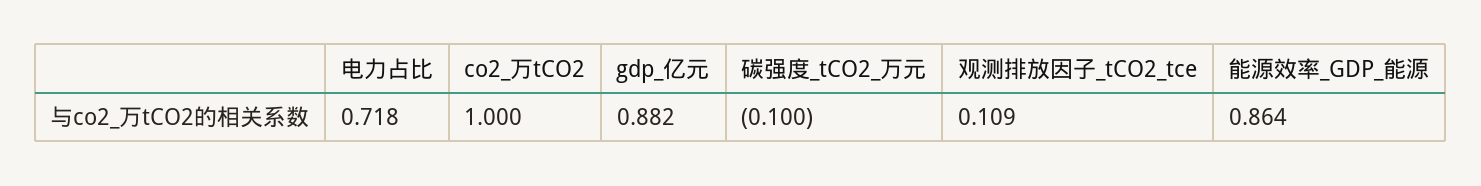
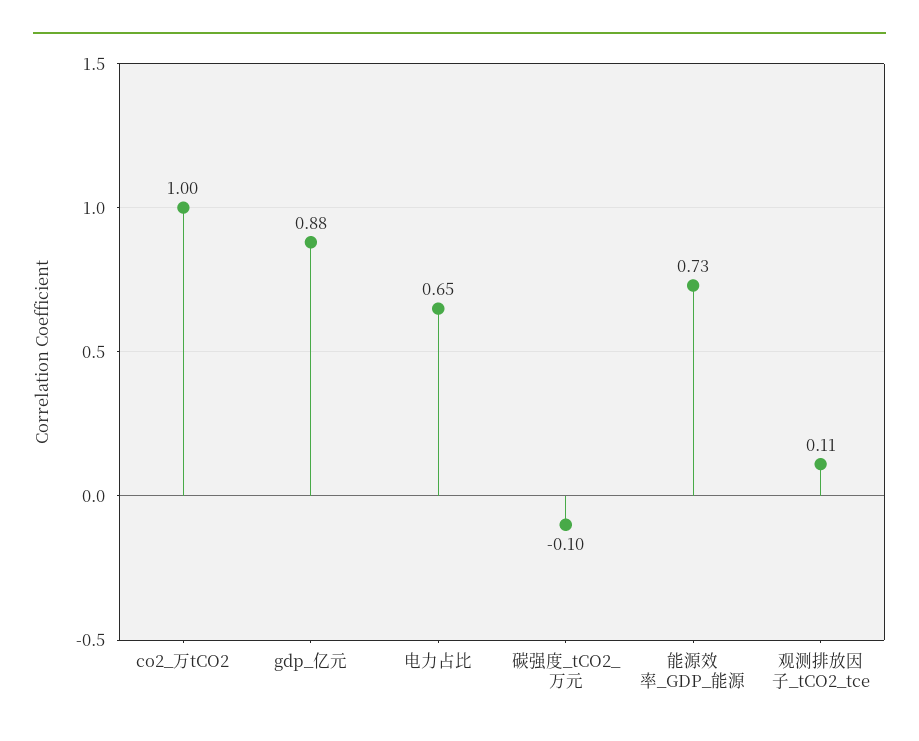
  {
-   "电力占比": 0.718,
+   "电力占比": 0.65,
    "co2_万tCO2": 1,
    "gdp_亿元": 0.882,
    "碳强度_tCO2_万元": -0.1,
    "观测排放因子_tCO2_tce": 0.109,
-   "能源效率_GDP_能源": 0.864
+   "能源效率_GDP_能源": 0.73
  }

